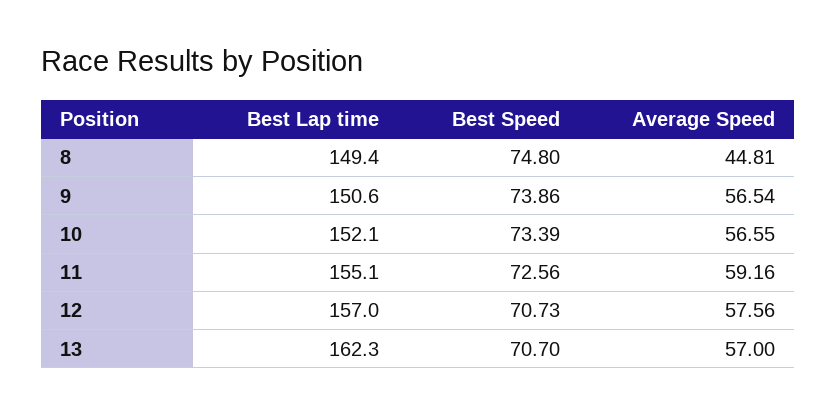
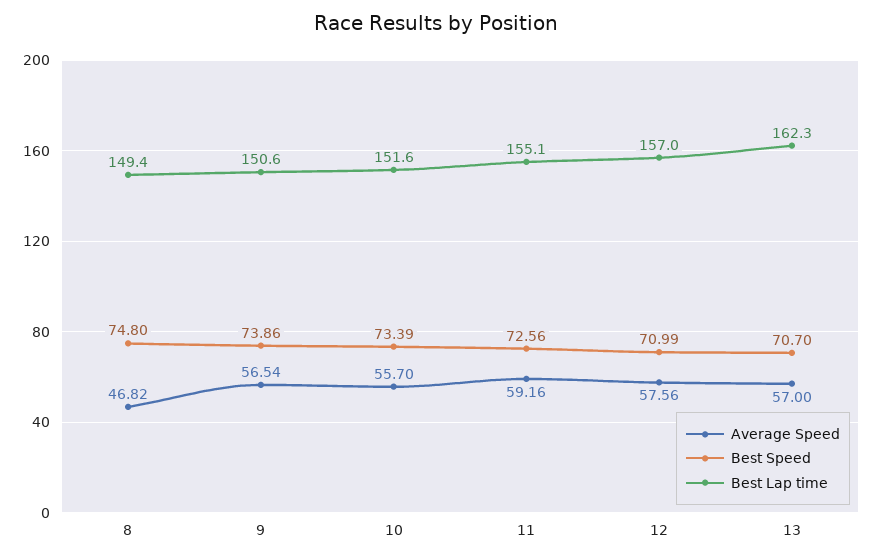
  {
    "Best Lap time": {
      "8": 149.4,
      "9": 150.6,
-     "10": 152.1,
+     "10": 151.6,
      "11": 155.1,
      "12": 157,
      "13": 162.3
    },
    "Best Speed": {
      "8": 74.8,
      "9": 73.86,
      "10": 73.39,
      "11": 72.56,
-     "12": 70.73,
+     "12": 70.99,
      "13": 70.7
    },
    "Average Speed": {
-     "8": 44.81,
+     "8": 46.82,
      "9": 56.54,
-     "10": 56.55,
+     "10": 55.7,
      "11": 59.16,
      "12": 57.56,
      "13": 57
    }
  }

